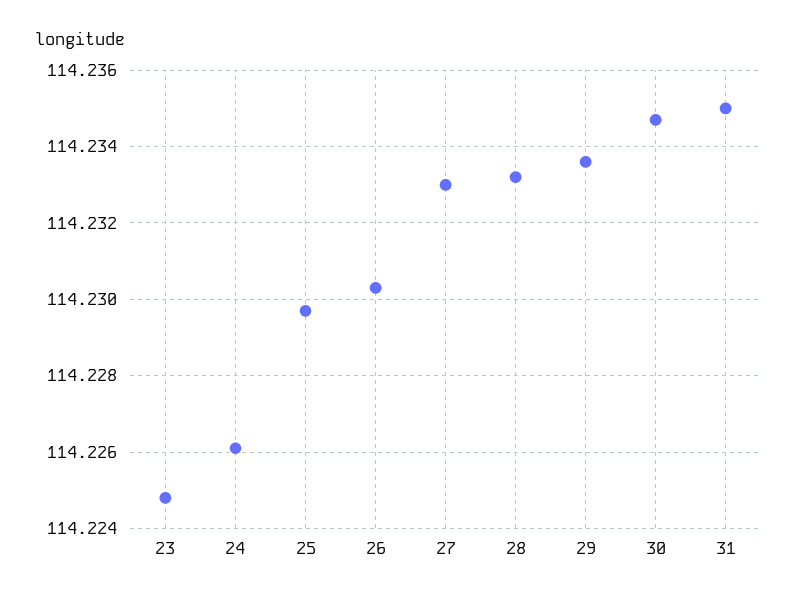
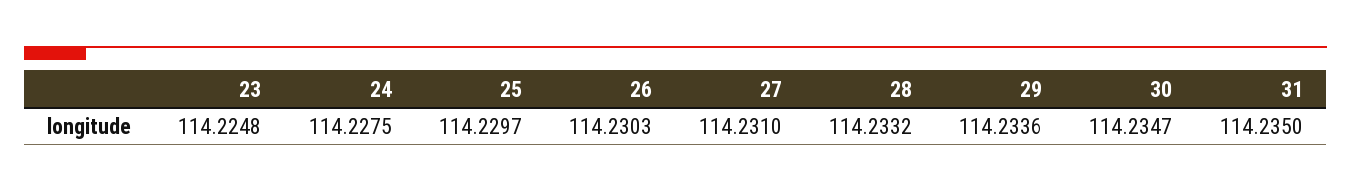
  {
    "23": 114.2248,
-   "24": 114.226,
+   "24": 114.2275,
    "25": 114.2297,
    "26": 114.2303,
-   "27": 114.233,
+   "27": 114.231,
    "28": 114.2332,
    "29": 114.2336,
    "30": 114.2347,
    "31": 114.235
  }

